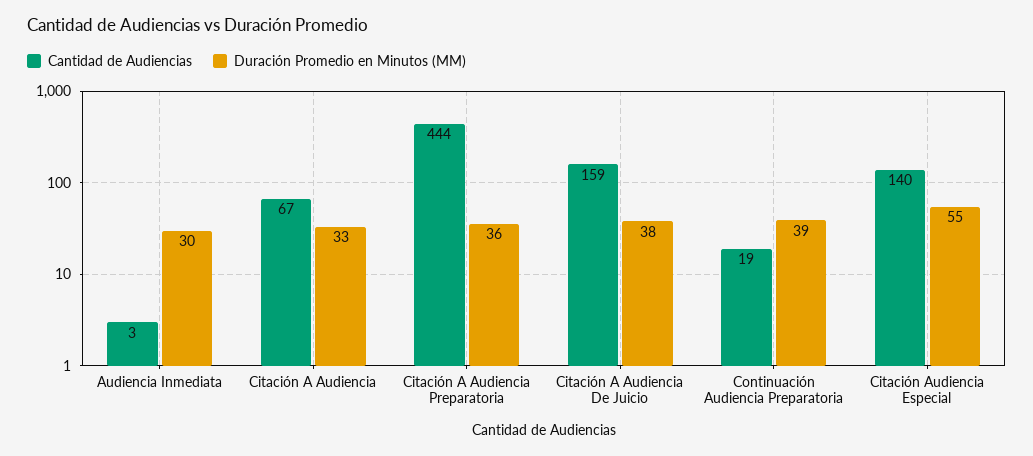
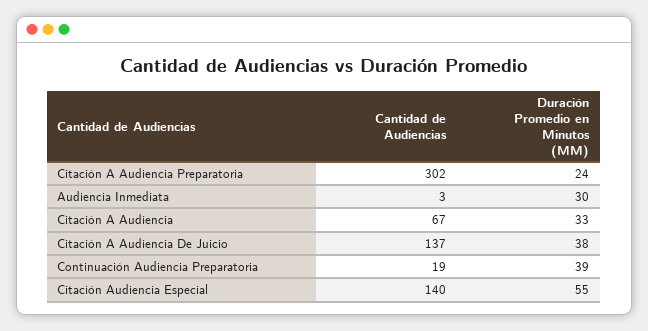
  {
    "Cantidad de Audiencias": {
      "Audiencia Inmediata": 3,
      "Citación A Audiencia": 67,
-     "Citación A Audiencia Preparatoria": 444,
+     "Citación A Audiencia Preparatoria": 302,
-     "Citación A Audiencia De Juicio": 159,
+     "Citación A Audiencia De Juicio": 137,
      "Continuación Audiencia Preparatoria": 19,
      "Citación Audiencia Especial": 140
    },
    "Duración Promedio en Minutos (MM)": {
      "Audiencia Inmediata": 30,
      "Citación A Audiencia": 33,
-     "Citación A Audiencia Preparatoria": 36,
+     "Citación A Audiencia Preparatoria": 24,
      "Citación A Audiencia De Juicio": 38,
      "Continuación Audiencia Preparatoria": 39,
      "Citación Audiencia Especial": 55
    }
  }

